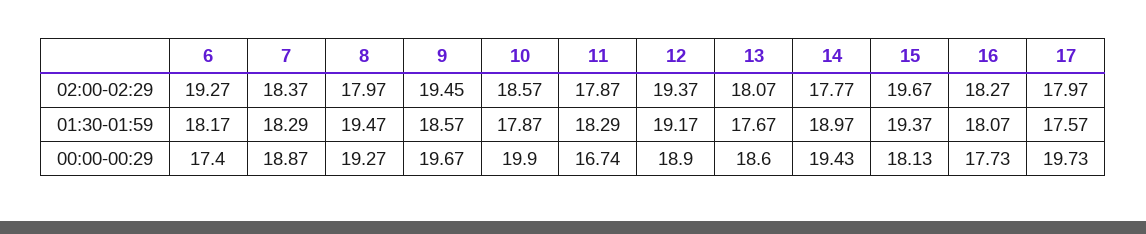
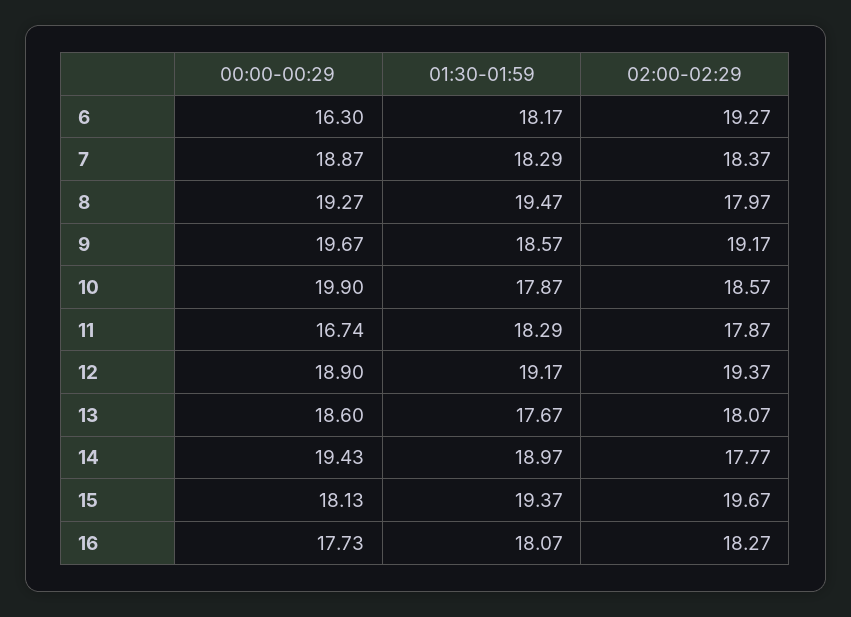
  {
    "6": {
      "02:00-02:29": 19.27,
      "01:30-01:59": 18.17,
-     "00:00-00:29": 17.4
+     "00:00-00:29": 16.3
    },
    "7": {
      "02:00-02:29": 18.37,
      "01:30-01:59": 18.29,
      "00:00-00:29": 18.87
    },
    "8": {
      "02:00-02:29": 17.97,
      "01:30-01:59": 19.47,
      "00:00-00:29": 19.27
    },
    "9": {
-     "02:00-02:29": 19.45,
+     "02:00-02:29": 19.17,
      "01:30-01:59": 18.57,
      "00:00-00:29": 19.67
    },
    "10": {
      "02:00-02:29": 18.57,
      "01:30-01:59": 17.87,
      "00:00-00:29": 19.9
    },
    "11": {
      "02:00-02:29": 17.87,
      "01:30-01:59": 18.29,
      "00:00-00:29": 16.74
    },
    "12": {
      "02:00-02:29": 19.37,
      "01:30-01:59": 19.17,
      "00:00-00:29": 18.9
    },
    "13": {
      "02:00-02:29": 18.07,
      "01:30-01:59": 17.67,
      "00:00-00:29": 18.6
    },
    "14": {
      "02:00-02:29": 17.77,
      "01:30-01:59": 18.97,
      "00:00-00:29": 19.43
    },
    "15": {
      "02:00-02:29": 19.67,
      "01:30-01:59": 19.37,
      "00:00-00:29": 18.13
    },
    "16": {
      "02:00-02:29": 18.27,
      "01:30-01:59": 18.07,
      "00:00-00:29": 17.73
-   },
+   }
-   "17": {
-     "02:00-02:29": 17.97,
-     "01:30-01:59": 17.57,
-     "00:00-00:29": 19.73
-   }
  }

